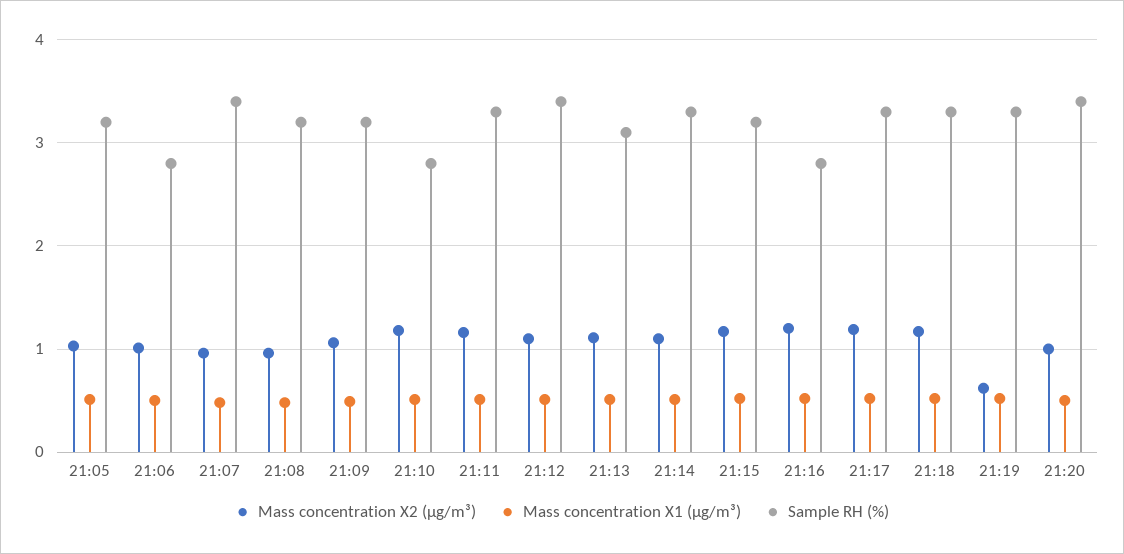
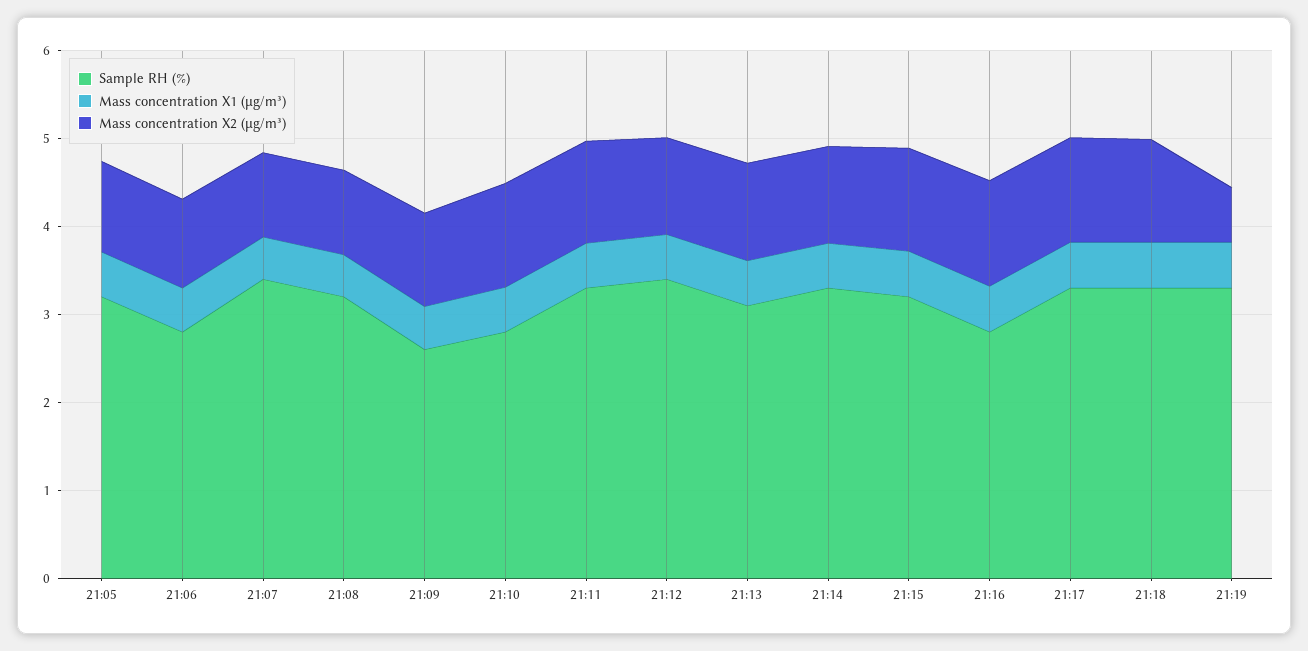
  {
    "Mass concentration X2 (μg/m³)": {
      "21:05": 1,
      "21:06": 1,
      "21:07": 1,
      "21:08": 1,
      "21:09": 1.1,
      "21:10": 1.2,
      "21:11": 1.2,
      "21:12": 1.1,
      "21:13": 1.1,
      "21:14": 1.1,
      "21:15": 1.2,
      "21:16": 1.2,
      "21:17": 1.2,
      "21:18": 1.2,
-     "21:19": 0.6,
+     "21:19": 0.6
-     "21:20": 1
    },
    "Mass concentration X1 (μg/m³)": {
      "21:05": 0.5,
      "21:06": 0.5,
      "21:07": 0.5,
      "21:08": 0.5,
      "21:09": 0.5,
      "21:10": 0.5,
      "21:11": 0.5,
      "21:12": 0.5,
      "21:13": 0.5,
      "21:14": 0.5,
      "21:15": 0.5,
      "21:16": 0.5,
      "21:17": 0.5,
      "21:18": 0.5,
-     "21:19": 0.5,
+     "21:19": 0.5
-     "21:20": 0.5
    },
    "Sample RH (%)": {
      "21:05": 3.2,
      "21:06": 2.8,
      "21:07": 3.4,
      "21:08": 3.2,
-     "21:09": 3.2,
+     "21:09": 2.6,
      "21:10": 2.8,
      "21:11": 3.3,
      "21:12": 3.4,
      "21:13": 3.1,
      "21:14": 3.3,
      "21:15": 3.2,
      "21:16": 2.8,
      "21:17": 3.3,
      "21:18": 3.3,
-     "21:19": 3.3,
+     "21:19": 3.3
-     "21:20": 3.4
    }
  }

